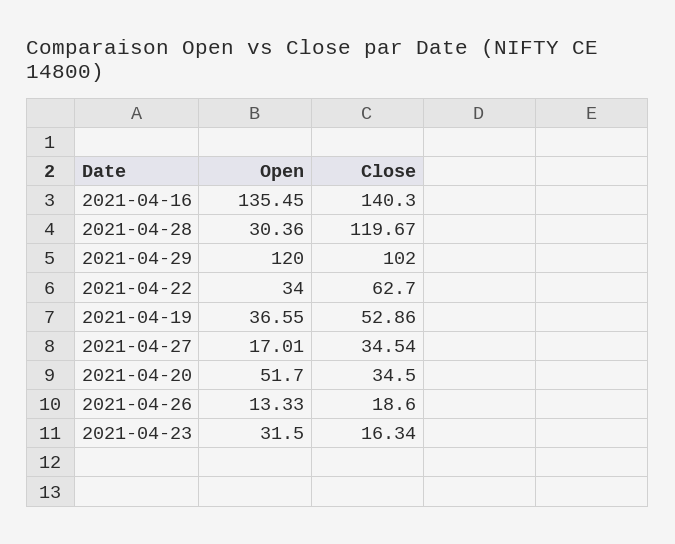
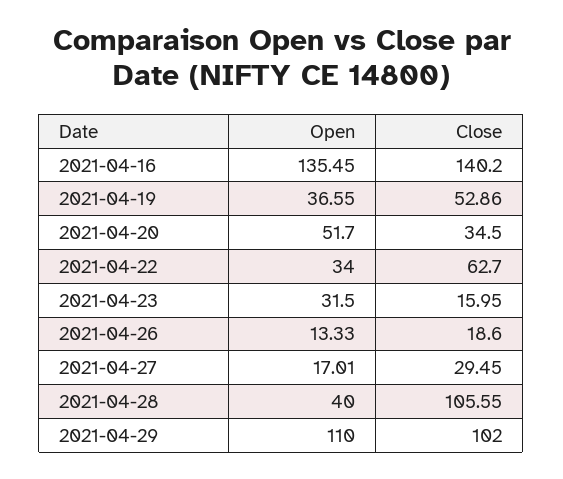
  {
    "Open": {
      "2021-04-16": 135.45,
-     "2021-04-28": 30.36,
+     "2021-04-28": 40,
-     "2021-04-29": 120,
+     "2021-04-29": 110,
      "2021-04-22": 34,
      "2021-04-19": 36.55,
      "2021-04-27": 17.01,
      "2021-04-20": 51.7,
      "2021-04-26": 13.33,
      "2021-04-23": 31.5
    },
    "Close": {
-     "2021-04-16": 140.3,
+     "2021-04-16": 140.2,
-     "2021-04-28": 119.67,
+     "2021-04-28": 105.55,
      "2021-04-29": 102,
      "2021-04-22": 62.7,
      "2021-04-19": 52.86,
-     "2021-04-27": 34.54,
+     "2021-04-27": 29.45,
      "2021-04-20": 34.5,
      "2021-04-26": 18.6,
-     "2021-04-23": 16.34
+     "2021-04-23": 15.95
    }
  }

